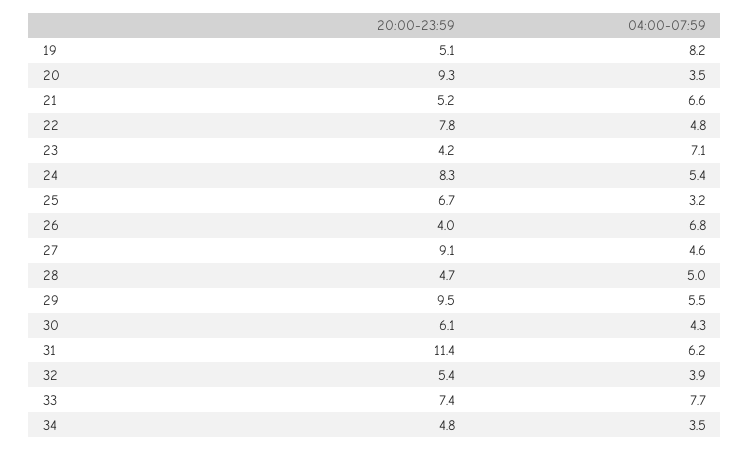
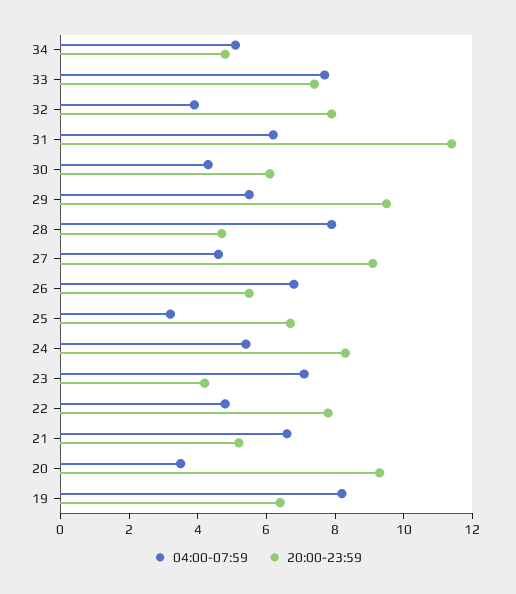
  {
    "20:00-23:59": {
-     "19": 5.1,
+     "19": 6.5,
      "20": 9.3,
      "21": 5.2,
      "22": 7.8,
      "23": 4.2,
      "24": 8.3,
      "25": 6.7,
-     "26": 4,
+     "26": 5.5,
      "27": 9.1,
      "28": 4.7,
      "29": 9.5,
      "30": 6.1,
      "31": 11.4,
-     "32": 5.4,
+     "32": 8,
      "33": 7.4,
      "34": 4.8
    },
    "04:00-07:59": {
      "19": 8.2,
      "20": 3.5,
      "21": 6.6,
      "22": 4.8,
      "23": 7.1,
      "24": 5.4,
      "25": 3.2,
      "26": 6.8,
      "27": 4.6,
-     "28": 5,
+     "28": 8,
      "29": 5.5,
      "30": 4.3,
      "31": 6.2,
      "32": 3.9,
      "33": 7.7,
-     "34": 3.5
+     "34": 5
    }
  }

